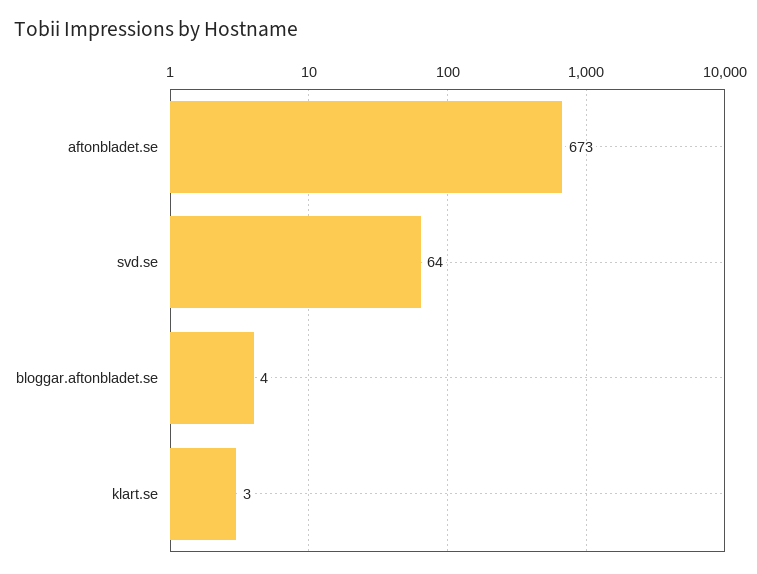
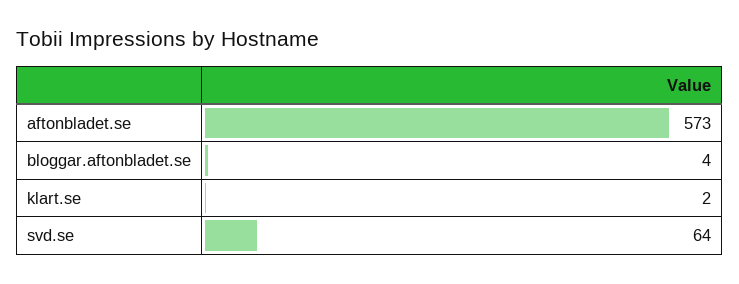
  {
-   "aftonbladet.se": 673,
+   "aftonbladet.se": 573,
    "svd.se": 64,
    "bloggar.aftonbladet.se": 4,
-   "klart.se": 3
+   "klart.se": 2
  }

